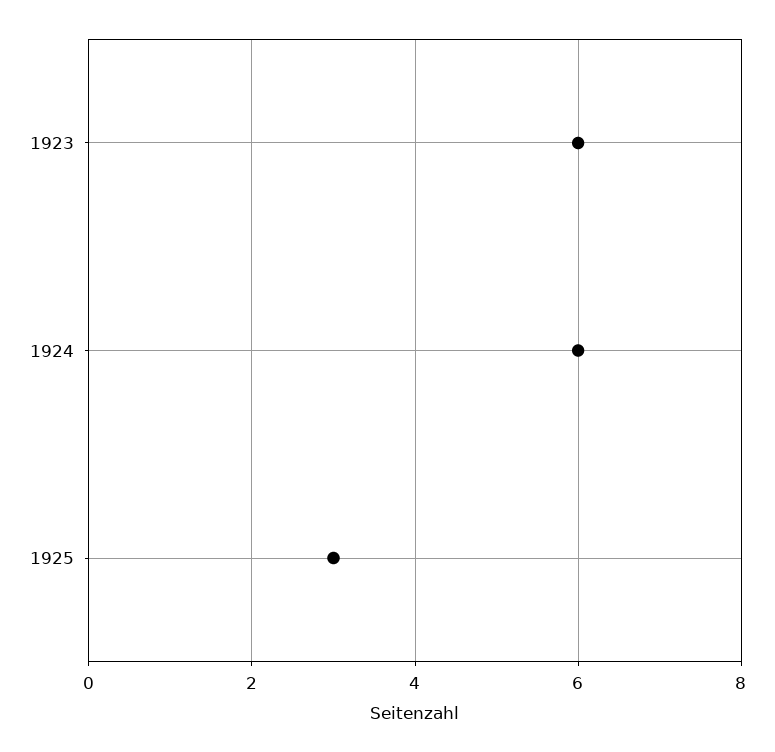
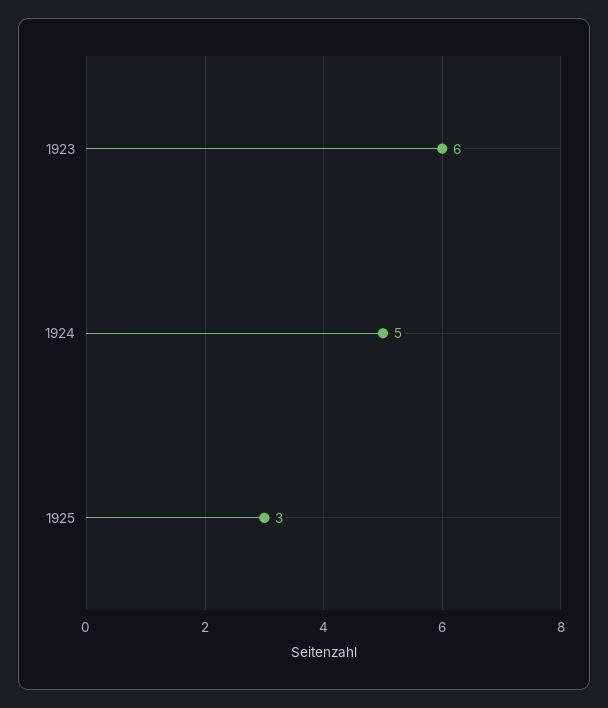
  {
    "1923": 6,
-   "1924": 6,
+   "1924": 5,
    "1925": 3
  }

